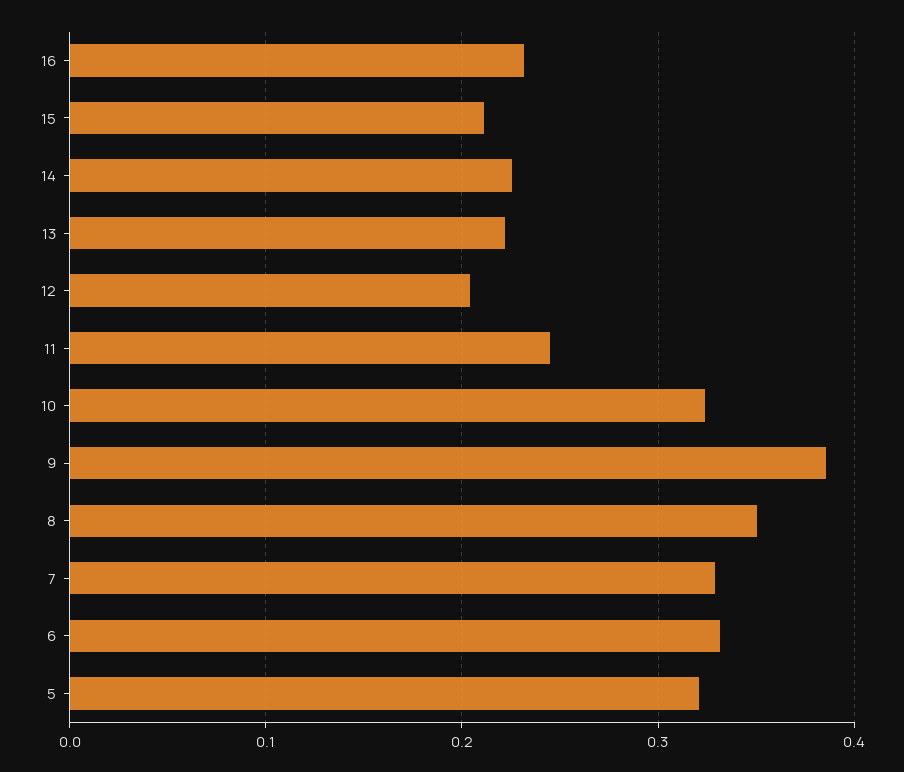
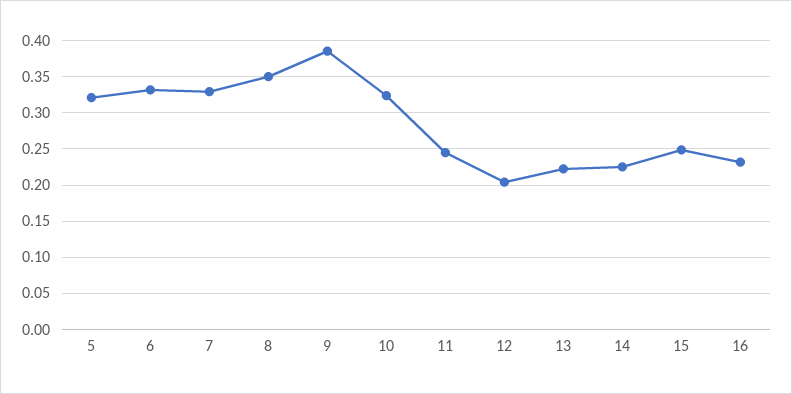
  {
    "16": 0.23,
-   "15": 0.21,
+   "15": 0.25,
    "14": 0.23,
    "13": 0.22,
    "12": 0.2,
    "11": 0.24,
    "10": 0.32,
    "9": 0.39,
    "8": 0.35,
    "7": 0.33,
    "6": 0.33,
    "5": 0.32
  }

